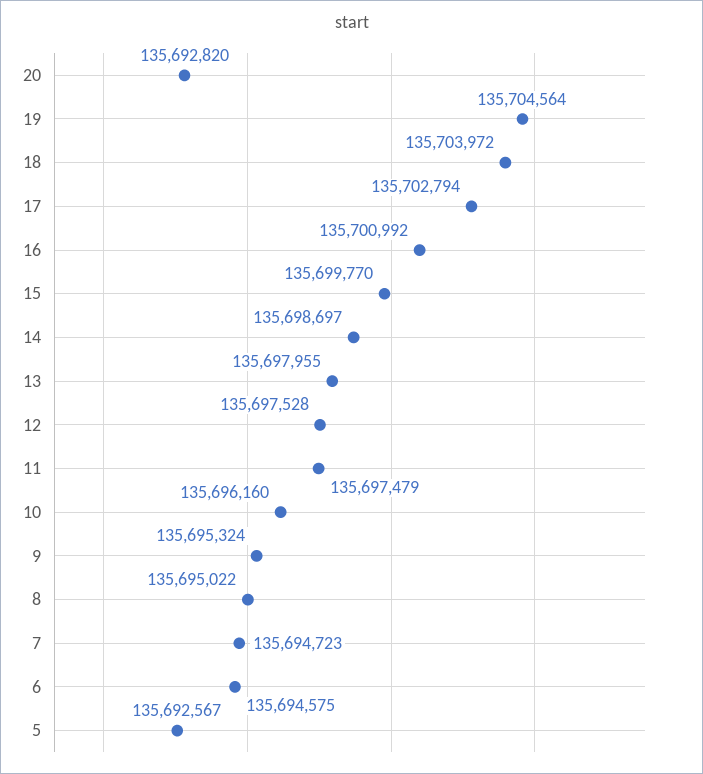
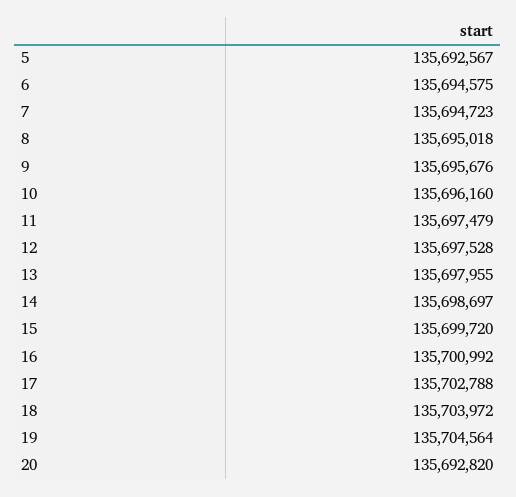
  {
    "20": 135692820,
    "19": 135704564,
    "18": 135703972,
-   "17": 135702794,
+   "17": 135702788,
    "16": 135700992,
-   "15": 135699770,
+   "15": 135699720,
    "14": 135698697,
    "13": 135697955,
    "12": 135697528,
    "11": 135697479,
    "10": 135696160,
-   "9": 135695324,
+   "9": 135695676,
-   "8": 135695022,
+   "8": 135695018,
    "7": 135694723,
    "6": 135694575,
    "5": 135692567
  }

